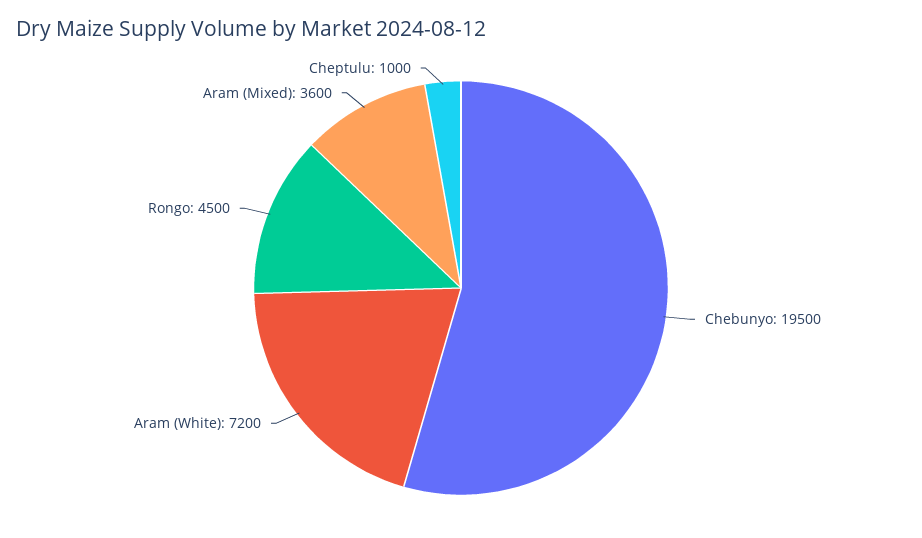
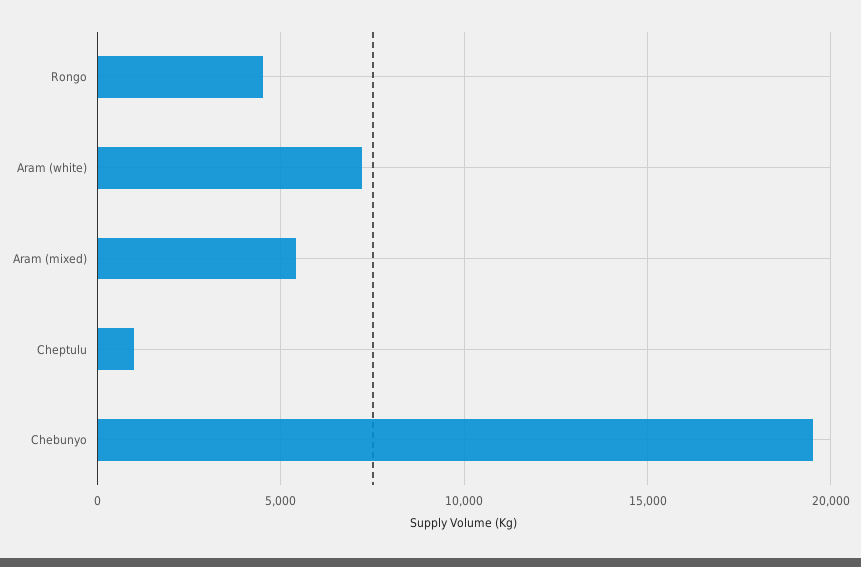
  {
    "Chebunyo": 19500,
    "Aram (White)": 7200,
    "Rongo": 4500,
-   "Aram (Mixed)": 3600,
+   "Aram (Mixed)": 5500,
    "Cheptulu": 1000
  }

